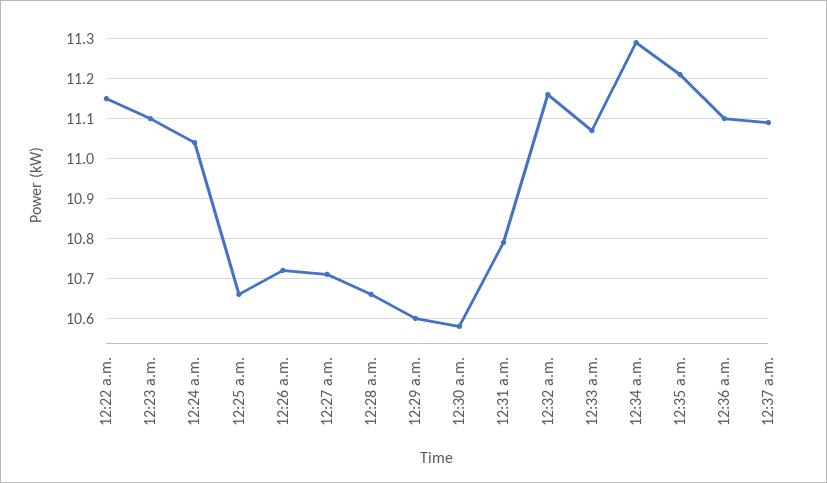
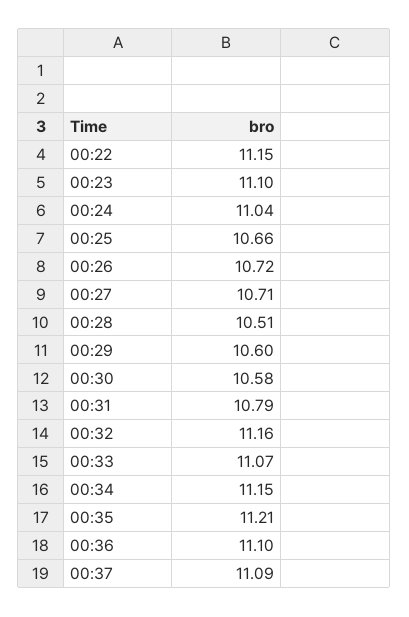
  {
    "12:22 a.m.": 11.15,
    "12:23 a.m.": 11.1,
    "12:24 a.m.": 11.04,
    "12:25 a.m.": 10.66,
    "12:26 a.m.": 10.72,
    "12:27 a.m.": 10.71,
-   "12:28 a.m.": 10.65,
+   "12:28 a.m.": 10.51,
    "12:29 a.m.": 10.6,
    "12:30 a.m.": 10.58,
    "12:31 a.m.": 10.79,
    "12:32 a.m.": 11.16,
    "12:33 a.m.": 11.07,
-   "12:34 a.m.": 11.3,
+   "12:34 a.m.": 11.15,
    "12:35 a.m.": 11.21,
    "12:36 a.m.": 11.1,
    "12:37 a.m.": 11.09
  }

